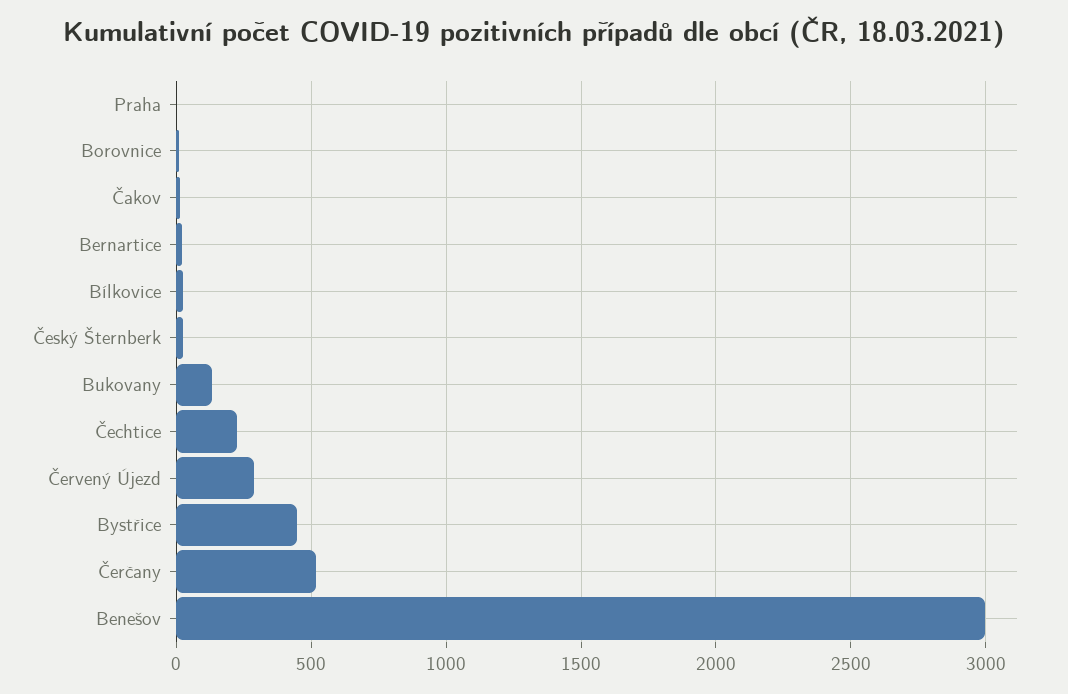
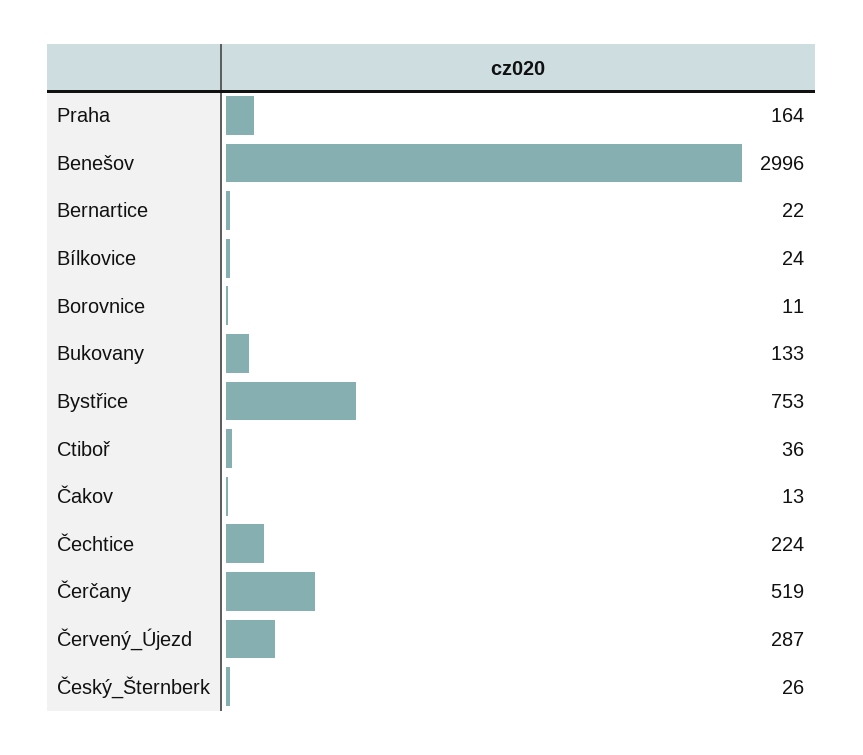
  {
-   "Praha": 0,
+   "Praha": 164,
    "Borovnice": 11,
    "Čakov": 13,
    "Bernartice": 22,
    "Bílkovice": 24,
    "Český Šternberk": 26,
    "Bukovany": 133,
    "Čechtice": 224,
    "Červený Újezd": 287,
-   "Bystřice": 450,
+   "Bystřice": 753,
    "Čerčany": 519,
-   "Benešov": 2996
+   "Benešov": 2996,
+   "Ctiboř": 36
  }

